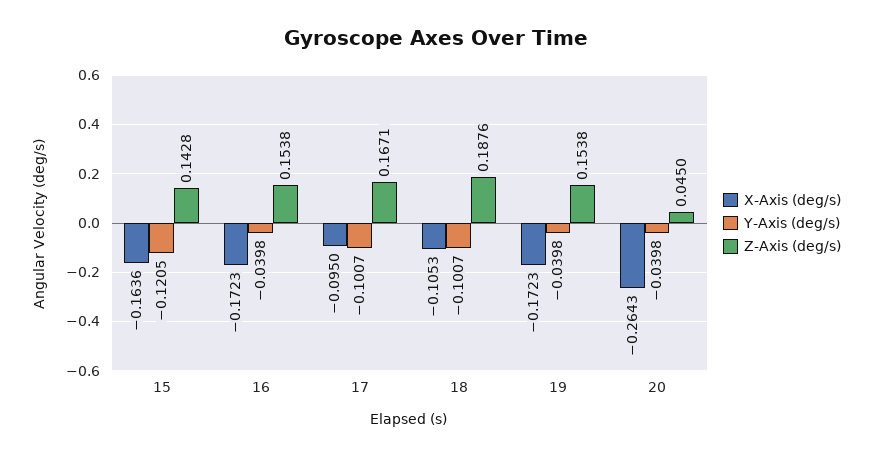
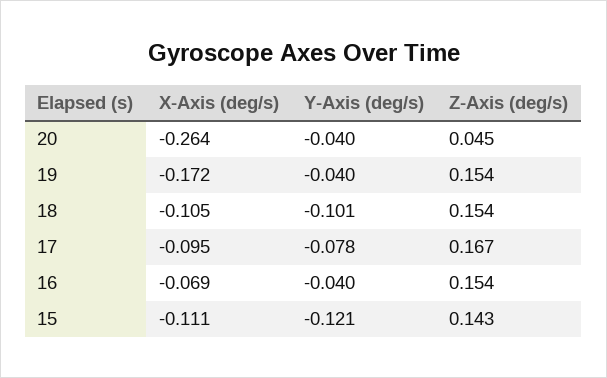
  {
    "X-Axis (deg/s)": {
-     "15": -0.1636,
+     "15": -0.111,
-     "16": -0.1723,
+     "16": -0.069,
      "17": -0.095,
      "18": -0.1053,
      "19": -0.1723,
      "20": -0.2643
    },
    "Y-Axis (deg/s)": {
      "15": -0.1205,
      "16": -0.0398,
-     "17": -0.1007,
+     "17": -0.078,
      "18": -0.1007,
      "19": -0.0398,
      "20": -0.0398
    },
    "Z-Axis (deg/s)": {
      "15": 0.1428,
      "16": 0.1538,
      "17": 0.1671,
-     "18": 0.1876,
+     "18": 0.154,
      "19": 0.1538,
      "20": 0.045
    }
  }

